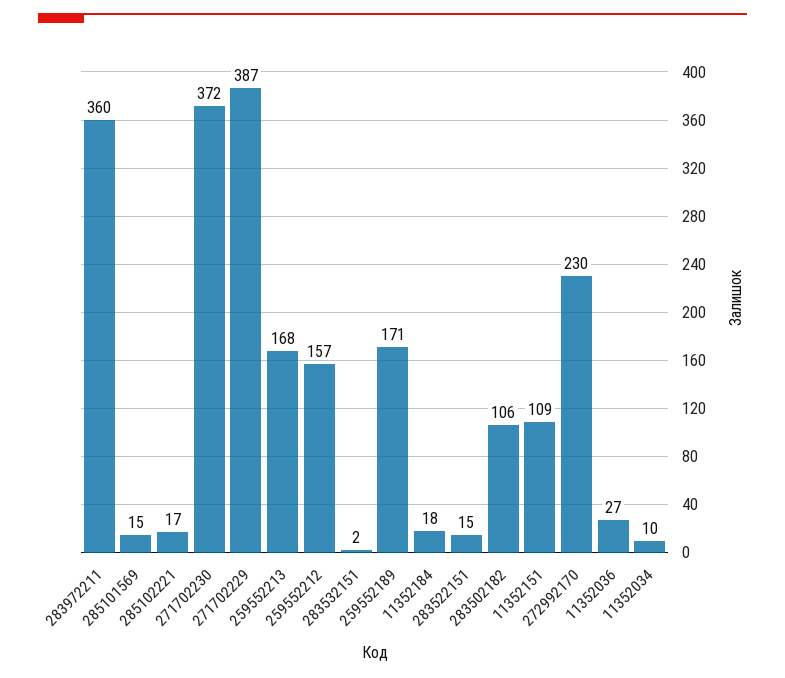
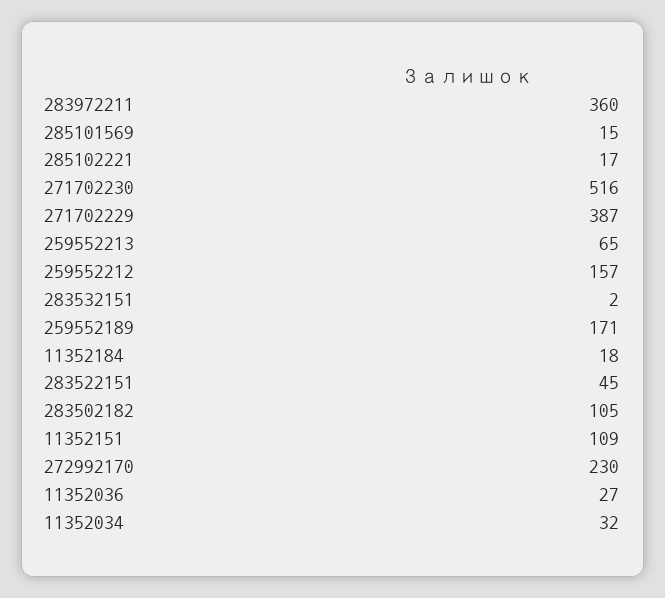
  {
    "283972211": 360,
    "285101569": 15,
    "285102221": 17,
-   "271702230": 372,
+   "271702230": 516,
    "271702229": 387,
-   "259552213": 168,
+   "259552213": 65,
    "259552212": 157,
    "283532151": 2,
    "259552189": 171,
    "11352184": 18,
-   "283522151": 15,
+   "283522151": 45,
-   "283502182": 106,
+   "283502182": 105,
    "11352151": 109,
    "272992170": 230,
    "11352036": 27,
-   "11352034": 10
+   "11352034": 32
  }

